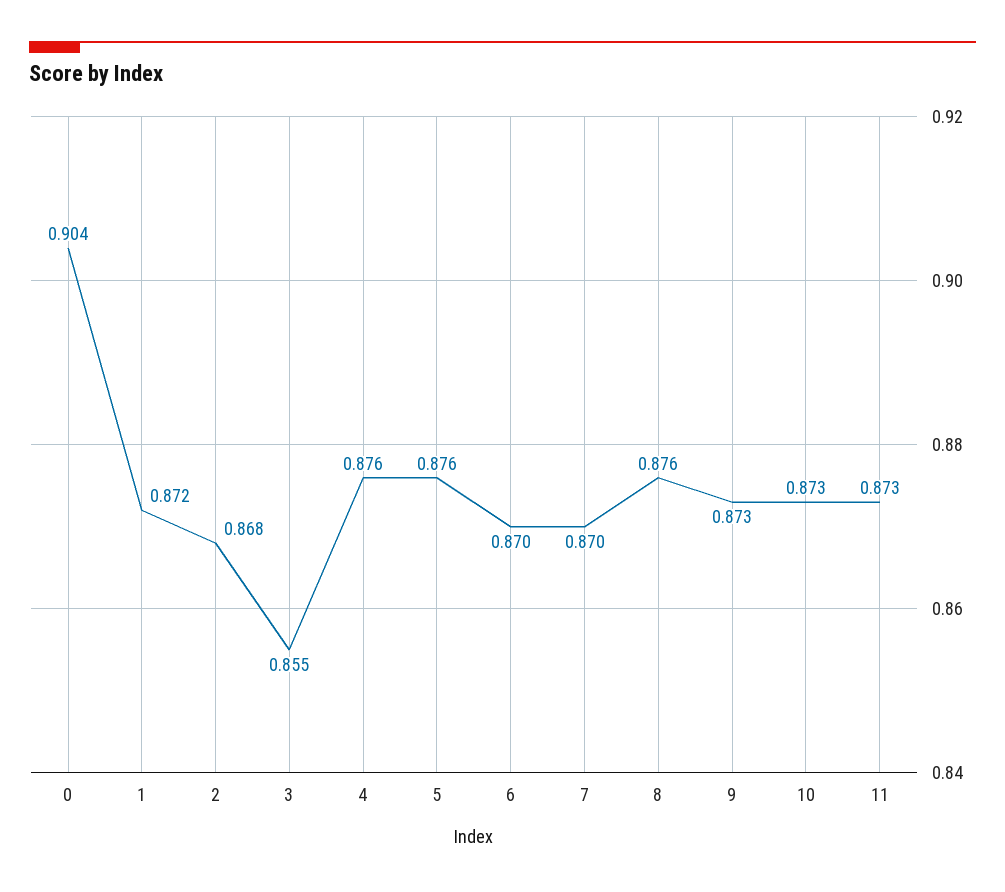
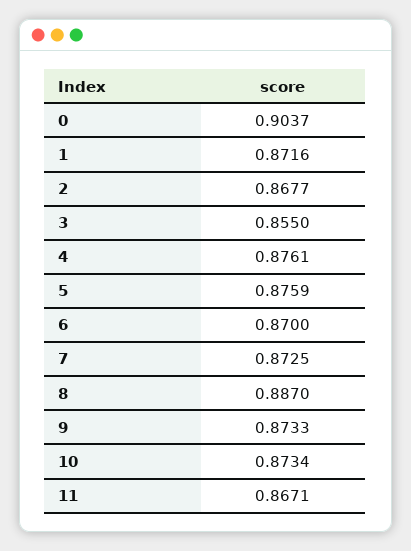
  {
    "0": 0.9037,
    "1": 0.8716,
    "2": 0.8677,
    "3": 0.855,
    "4": 0.8761,
    "5": 0.8759,
    "6": 0.87,
-   "7": 0.87,
+   "7": 0.8725,
-   "8": 0.876,
+   "8": 0.887,
    "9": 0.8733,
    "10": 0.8734,
-   "11": 0.873
+   "11": 0.8671
  }

